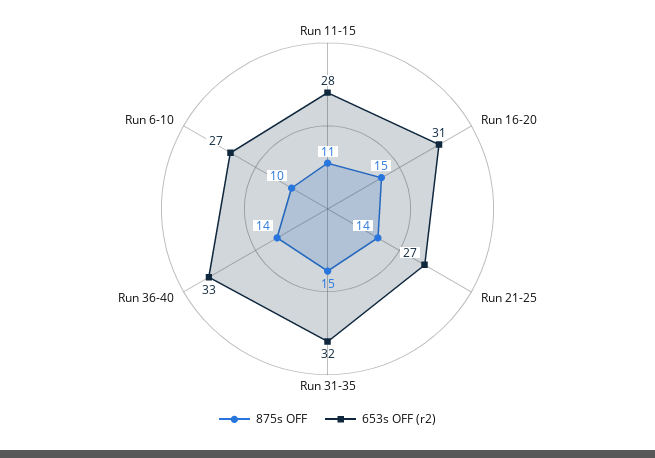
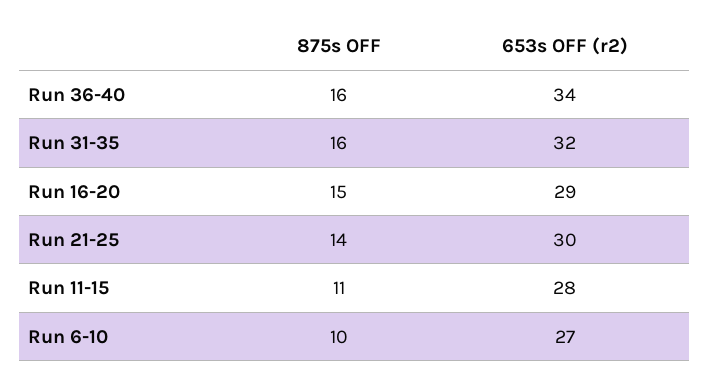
  {
    "875s OFF": {
      "Run 11-15": 11,
      "Run 16-20": 15,
      "Run 21-25": 14,
-     "Run 31-35": 15,
+     "Run 31-35": 16,
-     "Run 36-40": 14,
+     "Run 36-40": 16,
      "Run 6-10": 10
    },
    "653s OFF (r2)": {
      "Run 11-15": 28,
-     "Run 16-20": 31,
+     "Run 16-20": 29,
-     "Run 21-25": 27,
+     "Run 21-25": 30,
      "Run 31-35": 32,
-     "Run 36-40": 33,
+     "Run 36-40": 34,
      "Run 6-10": 27
    }
  }

